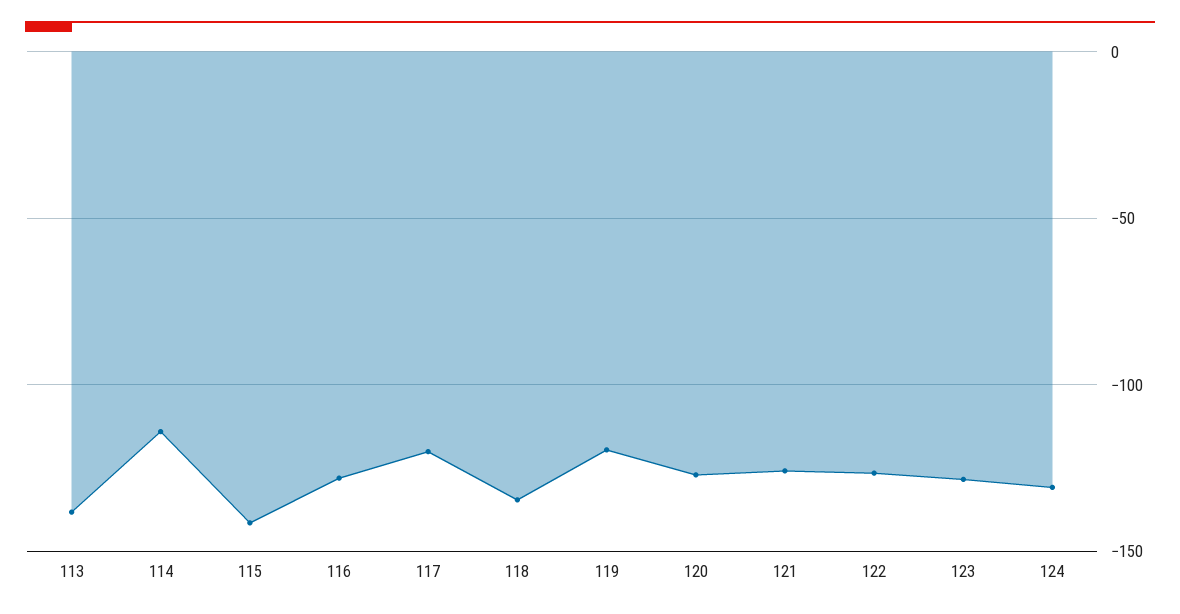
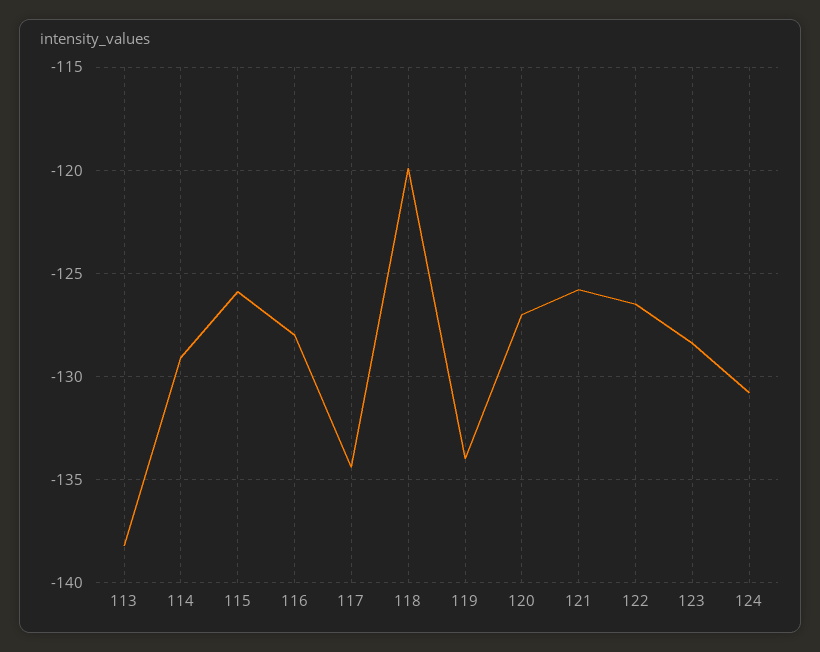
  {
    "113": -138,
-   "114": -115,
+   "114": -129,
-   "115": -140,
+   "115": -126,
    "116": -128,
-   "117": -120,
+   "117": -134.5,
-   "118": -135,
+   "118": -120,
-   "119": -120,
+   "119": -134,
    "120": -127,
    "121": -126,
    "122": -126.5,
    "123": -128.5,
    "124": -131
  }

